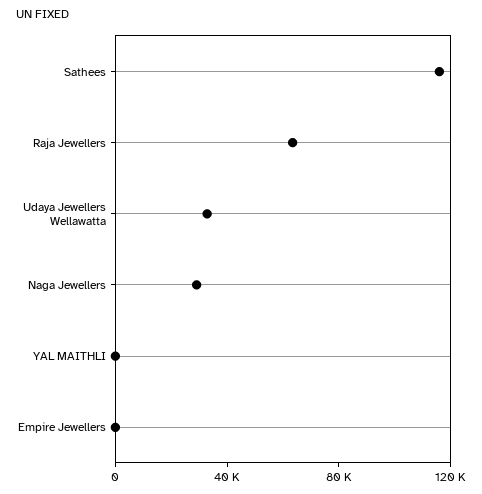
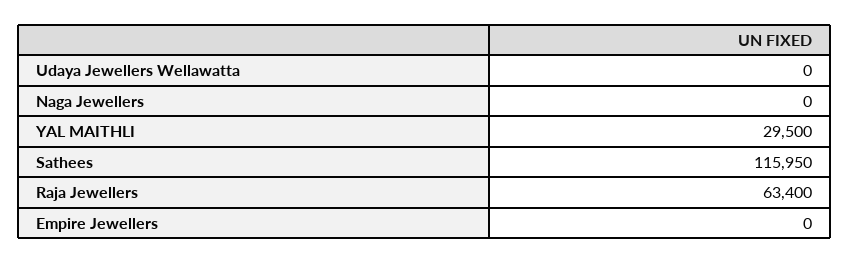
  {
    "Sathees": 115950,
    "Raja Jewellers": 63400,
-   "Udaya Jewellers Wellawatta": 30000,
+   "Udaya Jewellers Wellawatta": 0,
-   "Naga Jewellers": 30000,
+   "Naga Jewellers": 0,
-   "YAL MAITHLI": 0,
+   "YAL MAITHLI": 29500,
    "Empire Jewellers": 0
  }

